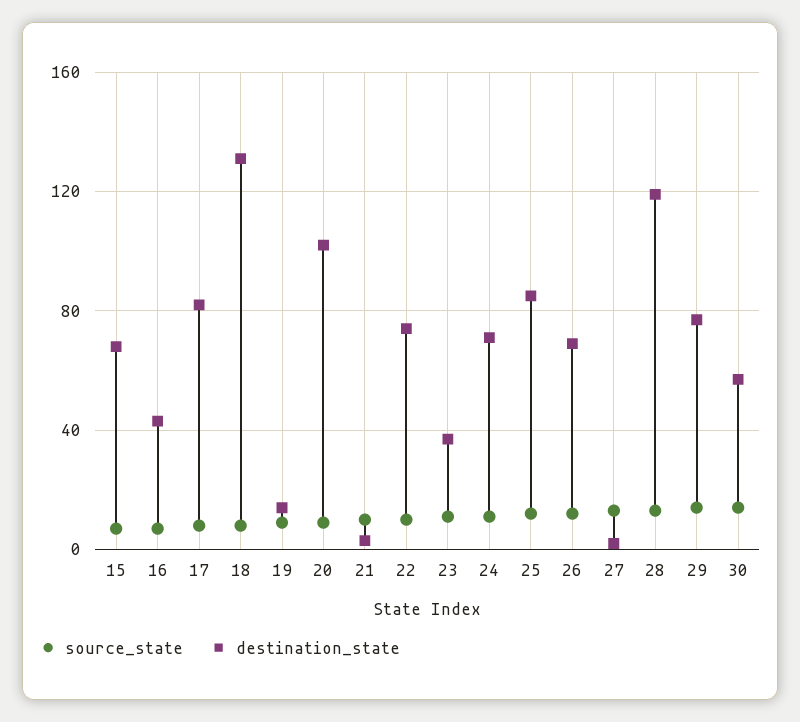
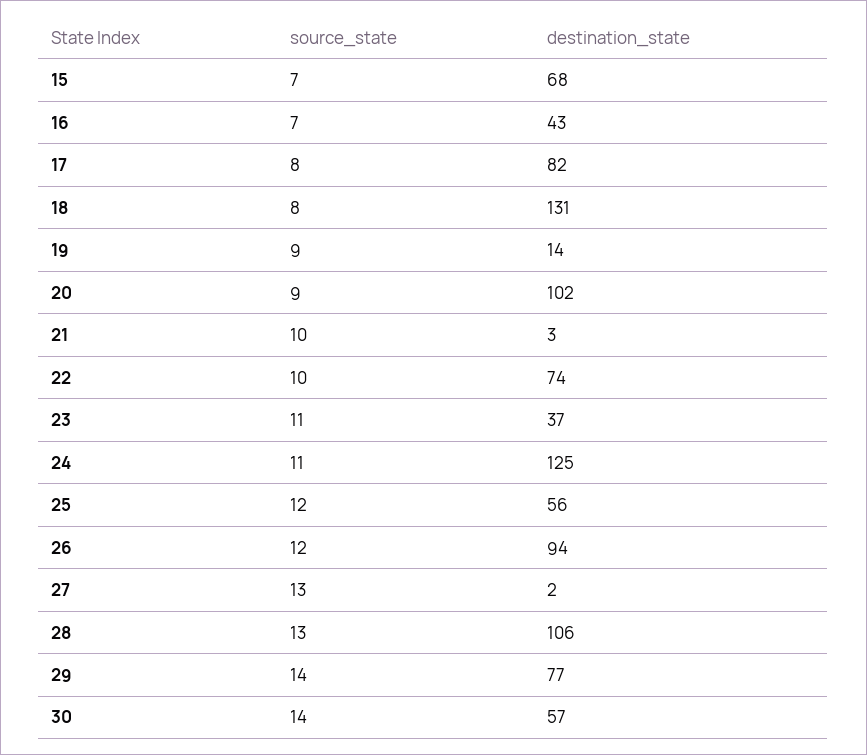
  {
    "source_state": {
      "15": 7,
      "16": 7,
      "17": 8,
      "18": 8,
      "19": 9,
      "20": 9,
      "21": 10,
      "22": 10,
      "23": 11,
      "24": 11,
      "25": 12,
      "26": 12,
      "27": 13,
      "28": 13,
      "29": 14,
      "30": 14
    },
    "destination_state": {
      "15": 68,
      "16": 43,
      "17": 82,
      "18": 131,
      "19": 14,
      "20": 102,
      "21": 3,
      "22": 74,
      "23": 37,
-     "24": 70,
+     "24": 125,
-     "25": 85,
+     "25": 56,
-     "26": 70,
+     "26": 94,
      "27": 2,
-     "28": 120,
+     "28": 106,
      "29": 77,
      "30": 57
    }
  }

